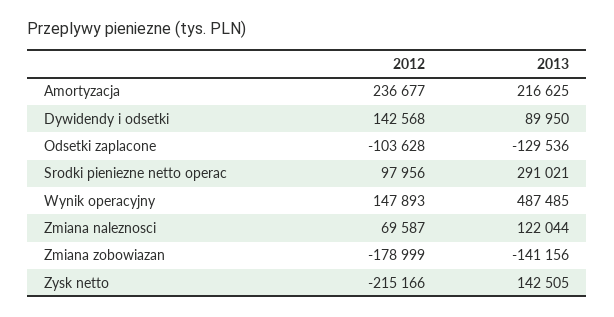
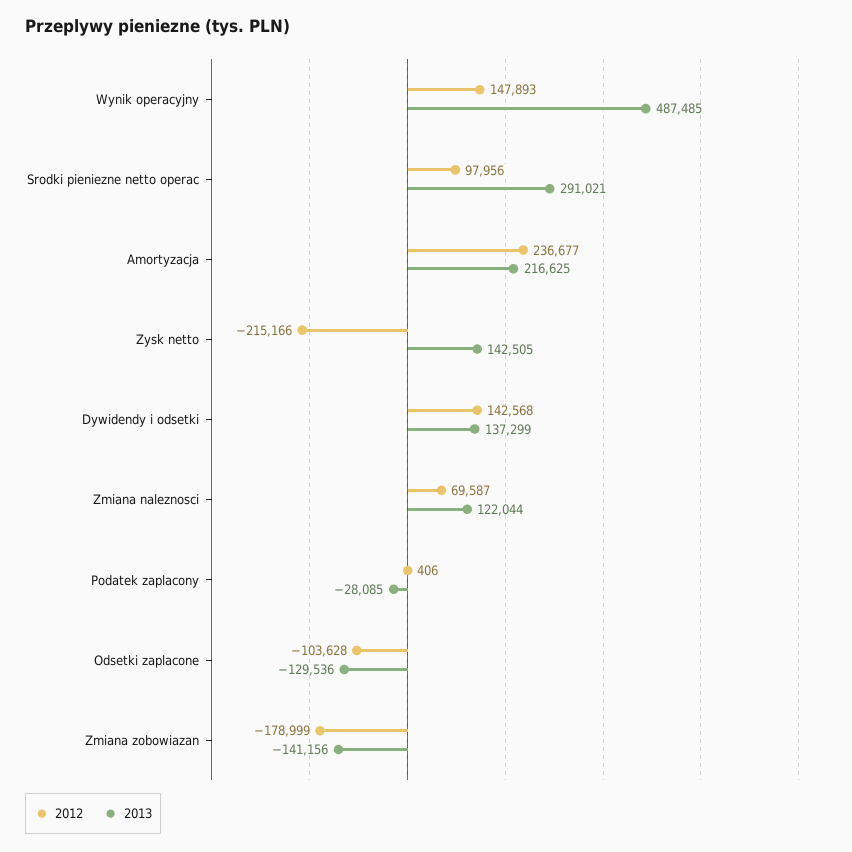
  {
    "2012": {
      "Amortyzacja": 236677,
      "Dywidendy i odsetki": 142568,
      "Odsetki zaplacone": -103628,
      "Srodki pieniezne netto operac": 97956,
      "Wynik operacyjny": 147893,
      "Zmiana naleznosci": 69587,
      "Zmiana zobowiazan": -178999,
-     "Zysk netto": -215166
+     "Zysk netto": -215166,
+     "Podatek zaplacony": 406
    },
    "2013": {
      "Amortyzacja": 216625,
-     "Dywidendy i odsetki": 89950,
+     "Dywidendy i odsetki": 137299,
      "Odsetki zaplacone": -129536,
      "Srodki pieniezne netto operac": 291021,
      "Wynik operacyjny": 487485,
      "Zmiana naleznosci": 122044,
      "Zmiana zobowiazan": -141156,
-     "Zysk netto": 142505
+     "Zysk netto": 142505,
+     "Podatek zaplacony": -28085
    }
  }

